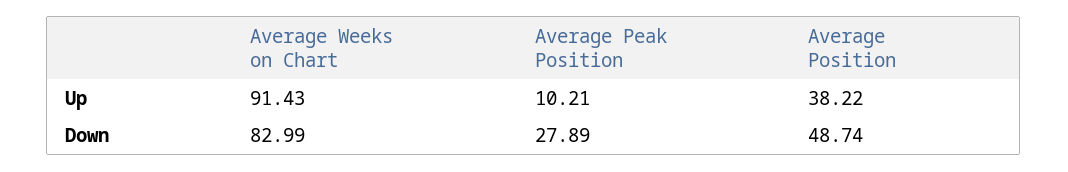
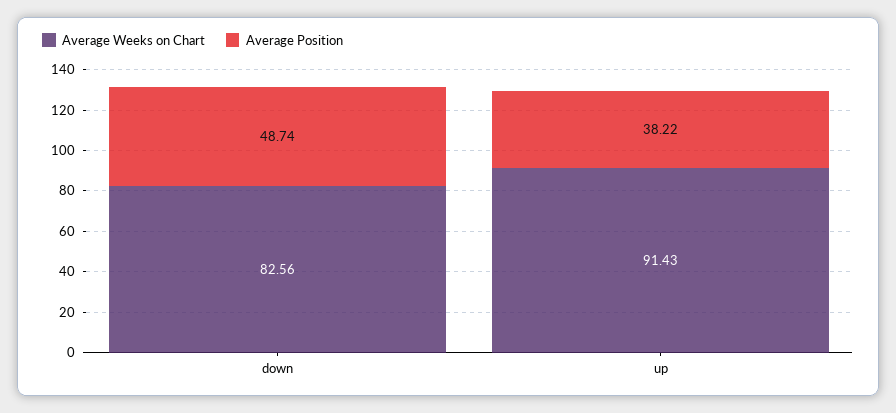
  {
    "Average Weeks on Chart": {
      "Up": 91.43,
-     "Down": 82.99
+     "Down": 82.56
    },
-   "Average Peak Position": {
-     "Up": 10.21,
-     "Down": 27.89
-   },
    "Average Position": {
      "Up": 38.22,
      "Down": 48.74
    }
  }

